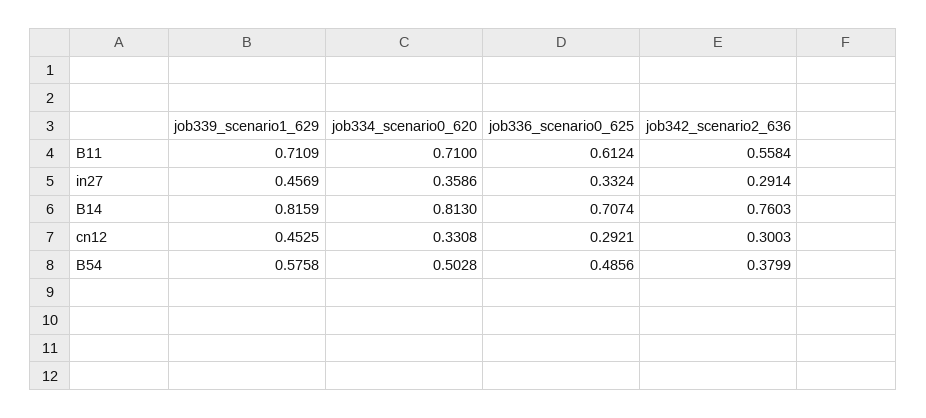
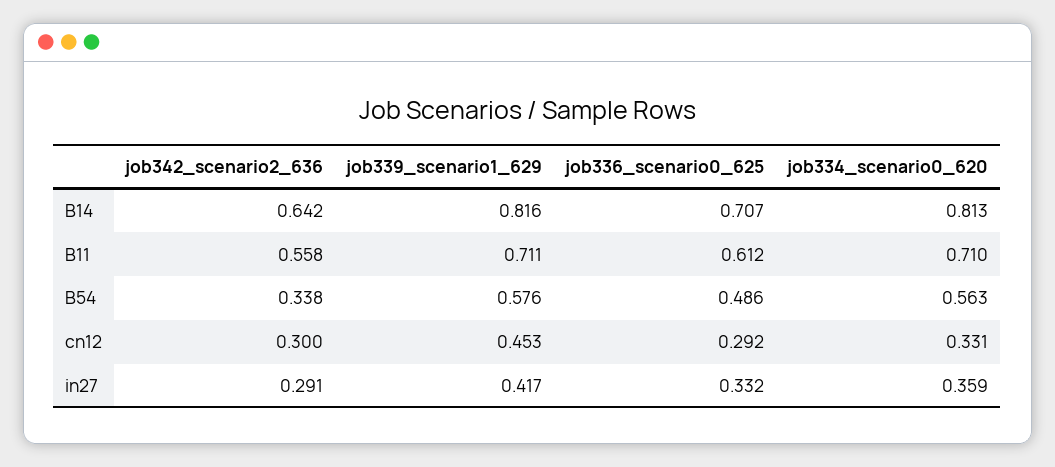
  {
    "job339_scenario1_629": {
      "B11": 0.7109,
-     "in27": 0.4569,
+     "in27": 0.417,
      "B14": 0.8159,
      "cn12": 0.4525,
      "B54": 0.5758
    },
    "job334_scenario0_620": {
      "B11": 0.71,
      "in27": 0.3586,
      "B14": 0.813,
      "cn12": 0.3308,
-     "B54": 0.5028
+     "B54": 0.563
    },
    "job336_scenario0_625": {
      "B11": 0.6124,
      "in27": 0.3324,
      "B14": 0.7074,
      "cn12": 0.2921,
      "B54": 0.4856
    },
    "job342_scenario2_636": {
      "B11": 0.5584,
      "in27": 0.2914,
-     "B14": 0.7603,
+     "B14": 0.642,
      "cn12": 0.3003,
-     "B54": 0.3799
+     "B54": 0.338
    }
  }

